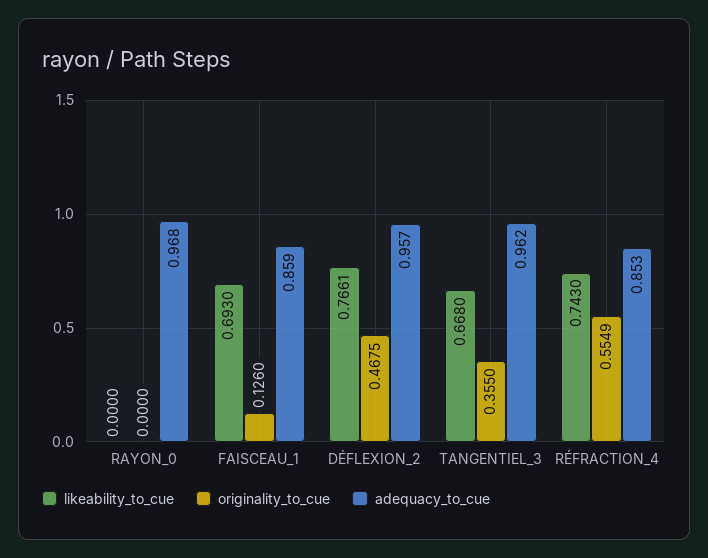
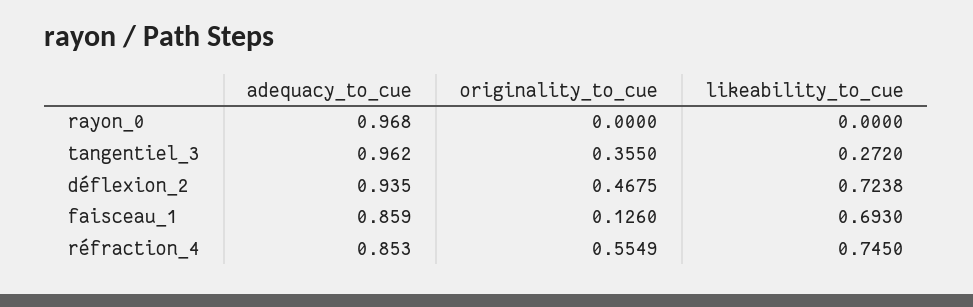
  {
    "likeability_to_cue": {
      "RAYON_0": 0,
      "FAISCEAU_1": 0.693,
-     "DÉFLEXION_2": 0.7661,
+     "DÉFLEXION_2": 0.7238,
-     "TANGENTIEL_3": 0.668,
+     "TANGENTIEL_3": 0.272,
-     "RÉFRACTION_4": 0.743
+     "RÉFRACTION_4": 0.745
    },
    "originality_to_cue": {
      "RAYON_0": 0,
      "FAISCEAU_1": 0.126,
      "DÉFLEXION_2": 0.4675,
      "TANGENTIEL_3": 0.355,
      "RÉFRACTION_4": 0.5549
    },
    "adequacy_to_cue": {
      "RAYON_0": 0.968,
      "FAISCEAU_1": 0.859,
-     "DÉFLEXION_2": 0.957,
+     "DÉFLEXION_2": 0.935,
      "TANGENTIEL_3": 0.962,
      "RÉFRACTION_4": 0.853
    }
  }

